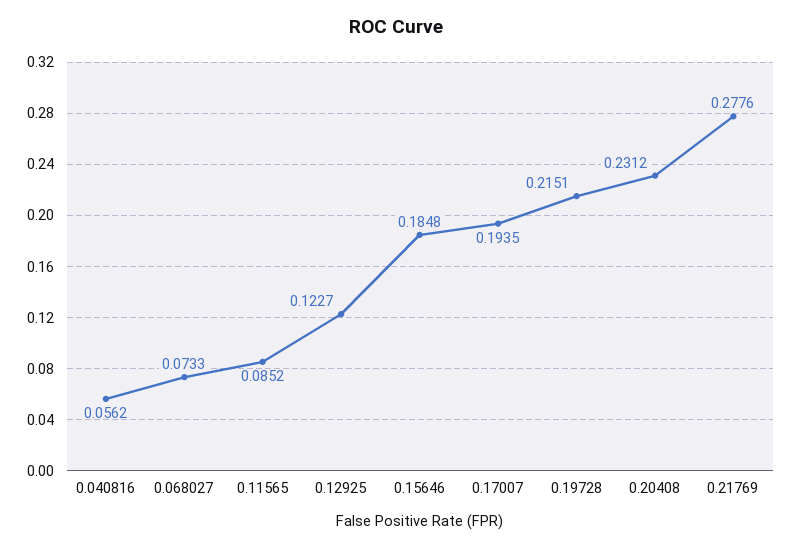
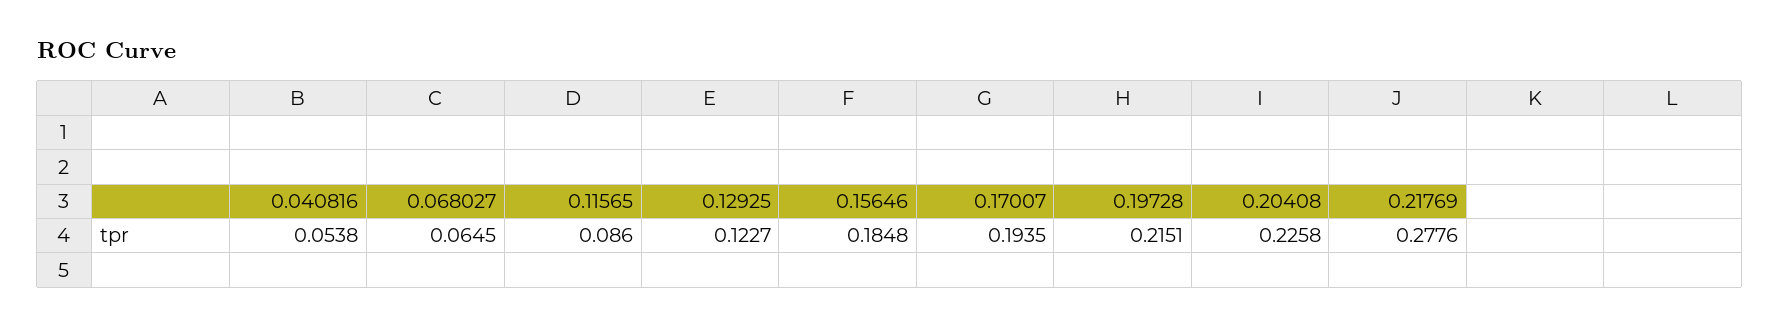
  {
-   "0.040816": 0.0562,
+   "0.040816": 0.0538,
-   "0.068027": 0.0733,
+   "0.068027": 0.0645,
-   "0.11565": 0.0852,
+   "0.11565": 0.086,
    "0.12925": 0.1227,
    "0.15646": 0.1848,
    "0.17007": 0.1935,
    "0.19728": 0.2151,
-   "0.20408": 0.2312,
+   "0.20408": 0.2258,
    "0.21769": 0.2776
  }

